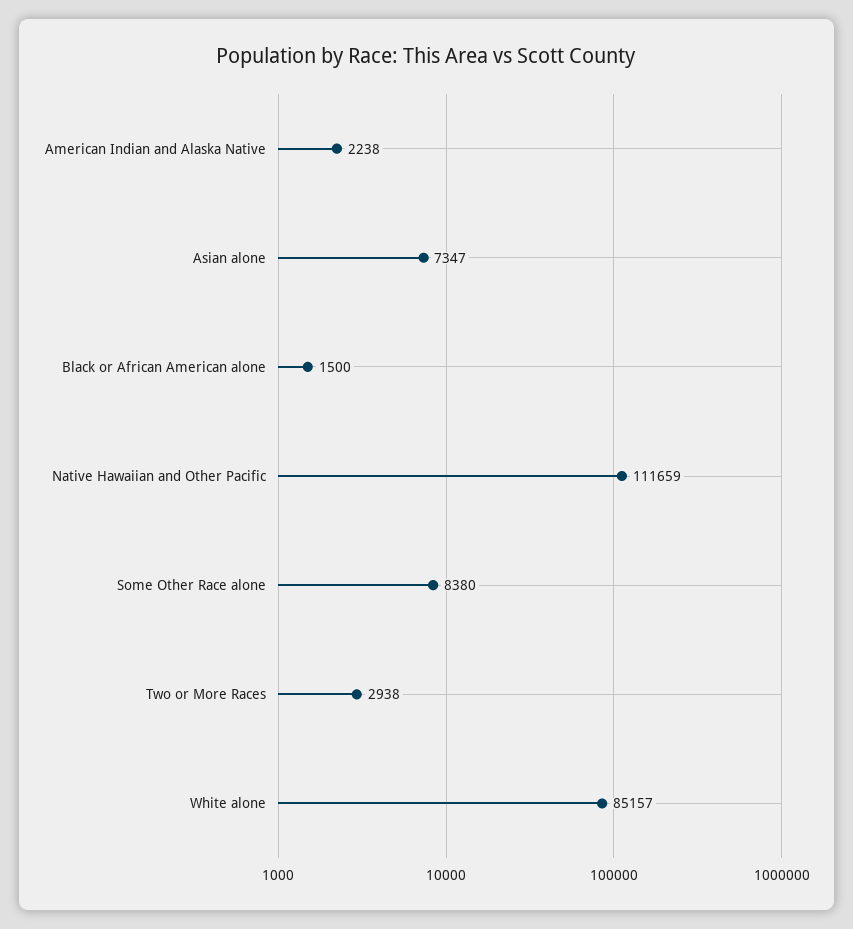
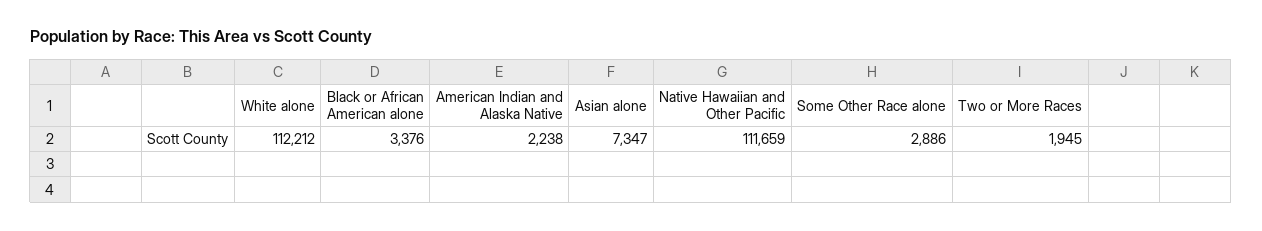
  {
    "American Indian and Alaska Native": 2238,
    "Asian alone": 7347,
-   "Black or African American alone": 1500,
+   "Black or African American alone": 3376,
    "Native Hawaiian and Other Pacific": 111659,
-   "Some Other Race alone": 8380,
+   "Some Other Race alone": 2886,
-   "Two or More Races": 2938,
+   "Two or More Races": 1945,
-   "White alone": 85157
+   "White alone": 112212
  }

